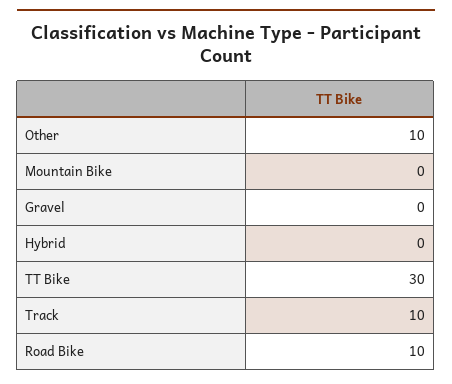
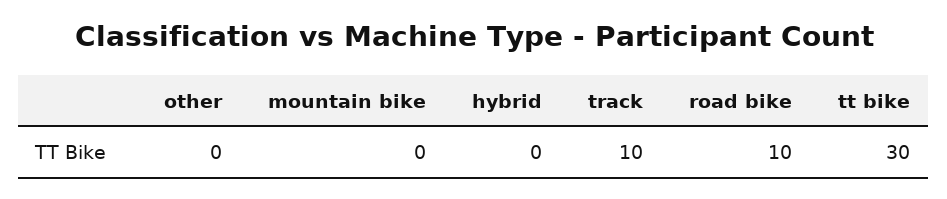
  {
-   "Other": 10,
+   "Other": 0,
    "Mountain Bike": 0,
-   "Gravel": 0,
    "Hybrid": 0,
    "TT Bike": 30,
    "Track": 10,
    "Road Bike": 10
  }

